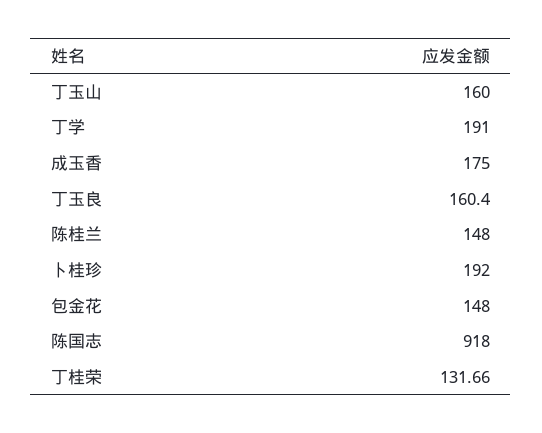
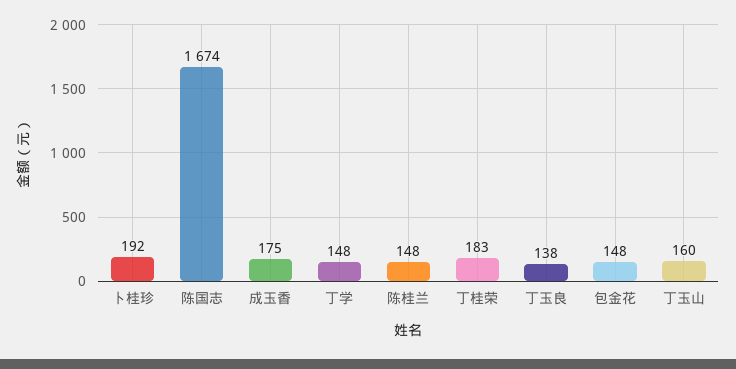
  {
    "丁玉山": 160,
-   "丁学": 191,
+   "丁学": 148,
    "成玉香": 175,
-   "丁玉良": 160.4,
+   "丁玉良": 138,
    "陈桂兰": 148,
    "卜桂珍": 192,
    "包金花": 148,
-   "陈国志": 918,
+   "陈国志": 1674,
-   "丁桂荣": 131.66
+   "丁桂荣": 183
  }

